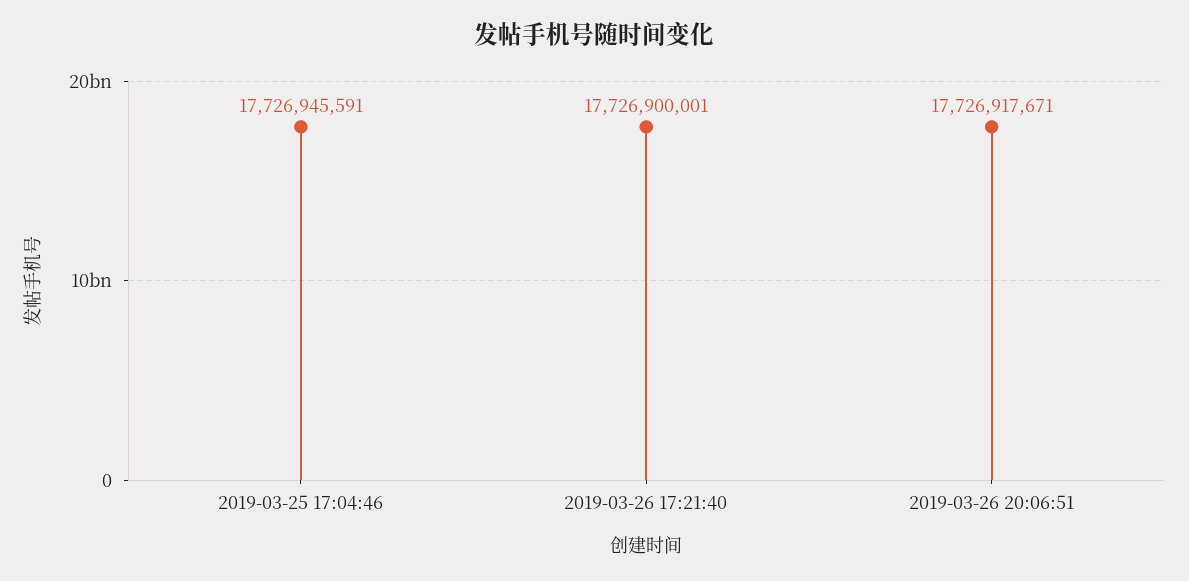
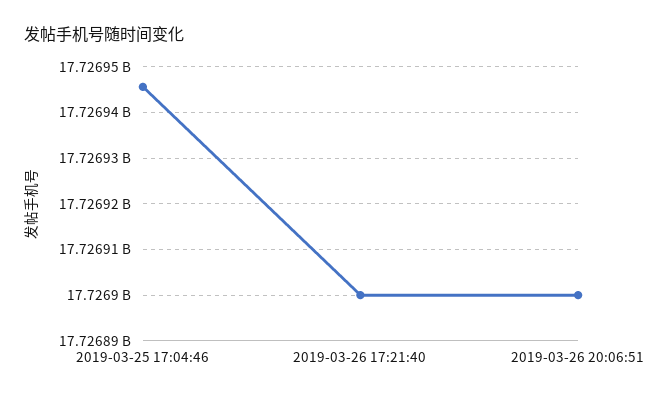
  {
    "2019-03-25 17:04:46": 17726945591,
    "2019-03-26 17:21:40": 17726900001,
-   "2019-03-26 20:06:51": 17726917671
+   "2019-03-26 20:06:51": 17726900000
  }

